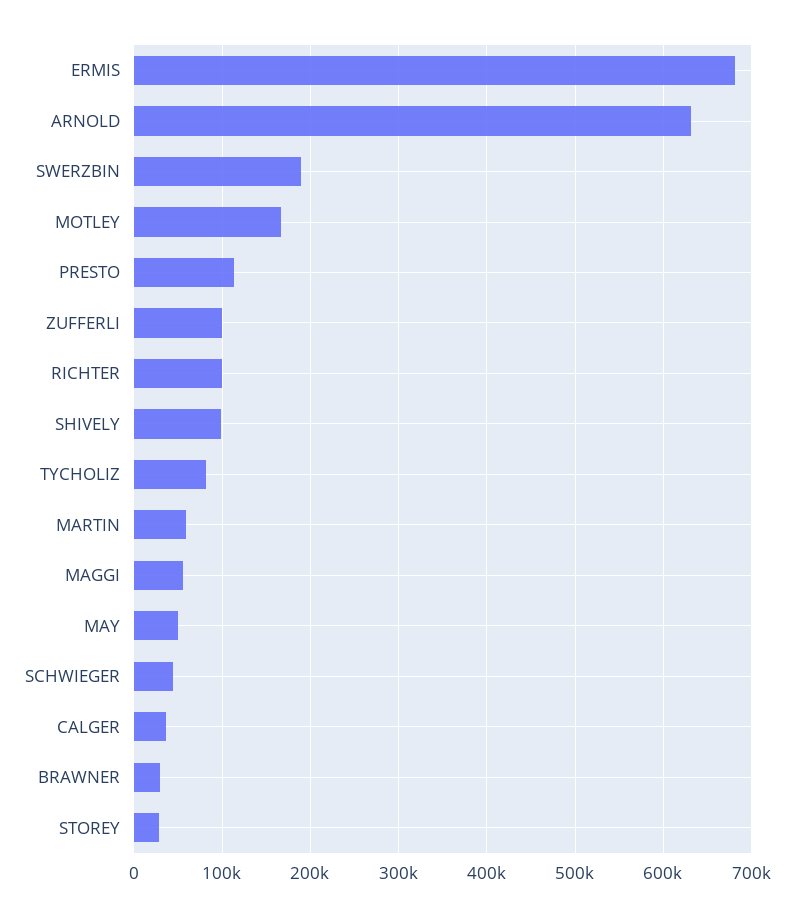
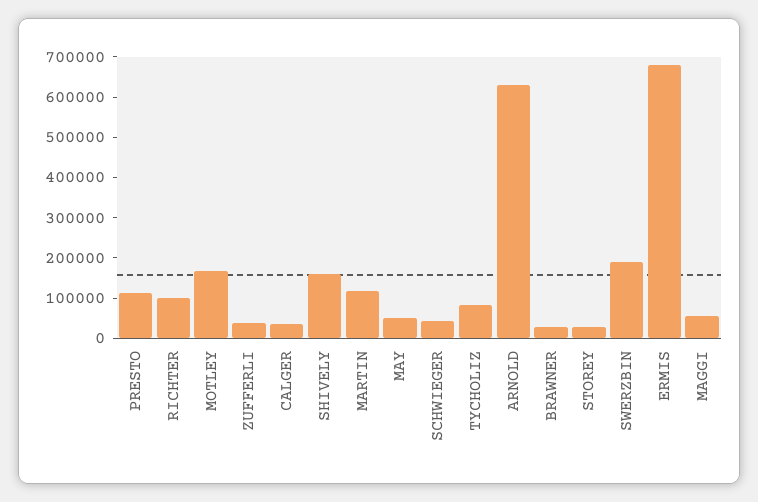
  {
    "ERMIS": 680000,
    "ARNOLD": 630000,
    "SWERZBIN": 190000,
    "MOTLEY": 170000,
    "PRESTO": 110000,
-   "ZUFFERLI": 100000,
+   "ZUFFERLI": 40000,
    "RICHTER": 100000,
-   "SHIVELY": 100000,
+   "SHIVELY": 160000,
    "TYCHOLIZ": 80000,
-   "MARTIN": 60000,
+   "MARTIN": 120000,
    "MAGGI": 60000,
    "MAY": 50000,
    "SCHWIEGER": 40000,
    "CALGER": 40000,
    "BRAWNER": 30000,
    "STOREY": 30000
  }

